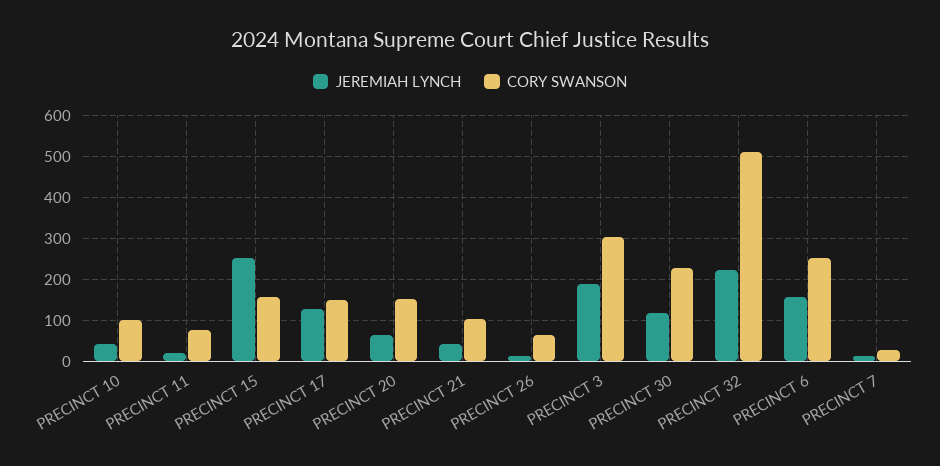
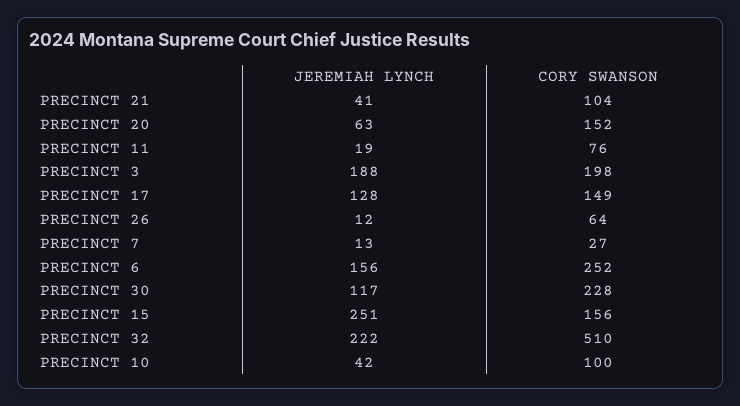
  {
    "JEREMIAH LYNCH": {
      "PRECINCT 10": 42,
      "PRECINCT 11": 19,
      "PRECINCT 15": 251,
      "PRECINCT 17": 128,
      "PRECINCT 20": 63,
      "PRECINCT 21": 41,
      "PRECINCT 26": 12,
      "PRECINCT 3": 188,
      "PRECINCT 30": 117,
      "PRECINCT 32": 222,
      "PRECINCT 6": 156,
      "PRECINCT 7": 13
    },
    "CORY SWANSON": {
      "PRECINCT 10": 100,
      "PRECINCT 11": 76,
      "PRECINCT 15": 156,
      "PRECINCT 17": 149,
      "PRECINCT 20": 152,
      "PRECINCT 21": 104,
      "PRECINCT 26": 64,
-     "PRECINCT 3": 300,
+     "PRECINCT 3": 198,
      "PRECINCT 30": 228,
      "PRECINCT 32": 510,
      "PRECINCT 6": 252,
      "PRECINCT 7": 27
    }
  }

